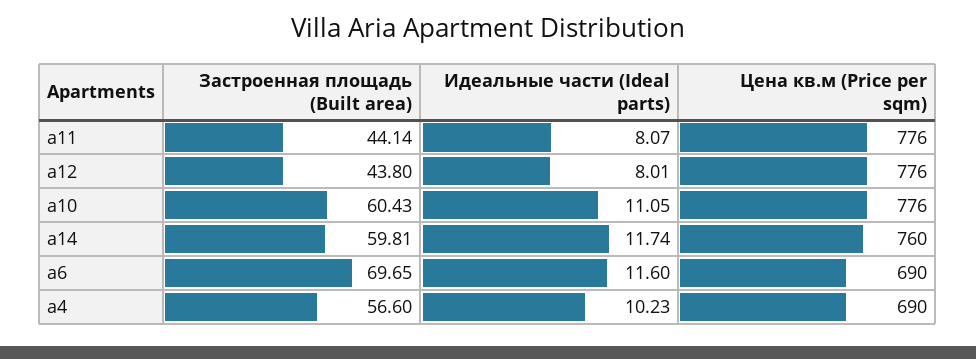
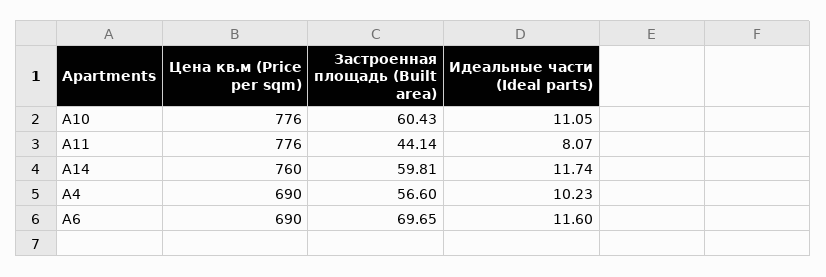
  {
    "Застроенная площадь (Built area)": {
      "а11": 44.14,
-     "а12": 43.8,
      "а10": 60.43,
      "а14": 59.81,
      "а6": 69.65,
      "а4": 56.6
    },
    "Идеальные части (Ideal parts)": {
      "а11": 8.07,
-     "а12": 8.01,
      "а10": 11.05,
      "а14": 11.74,
      "а6": 11.6,
      "а4": 10.23
    },
    "Цена кв.м (Price per sqm)": {
      "а11": 776,
-     "а12": 776,
      "а10": 776,
      "а14": 760,
      "а6": 690,
      "а4": 690
    }
  }

